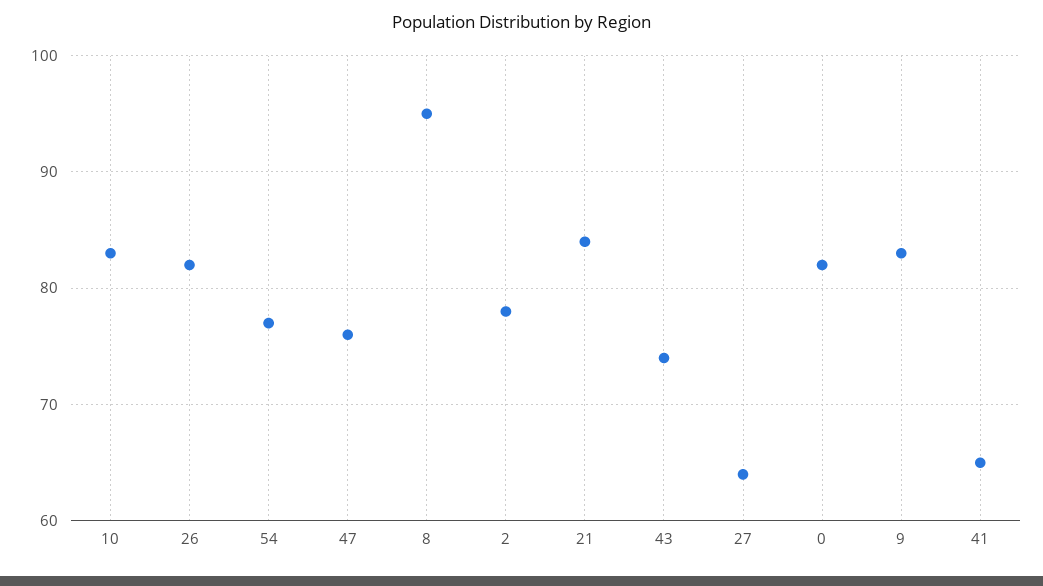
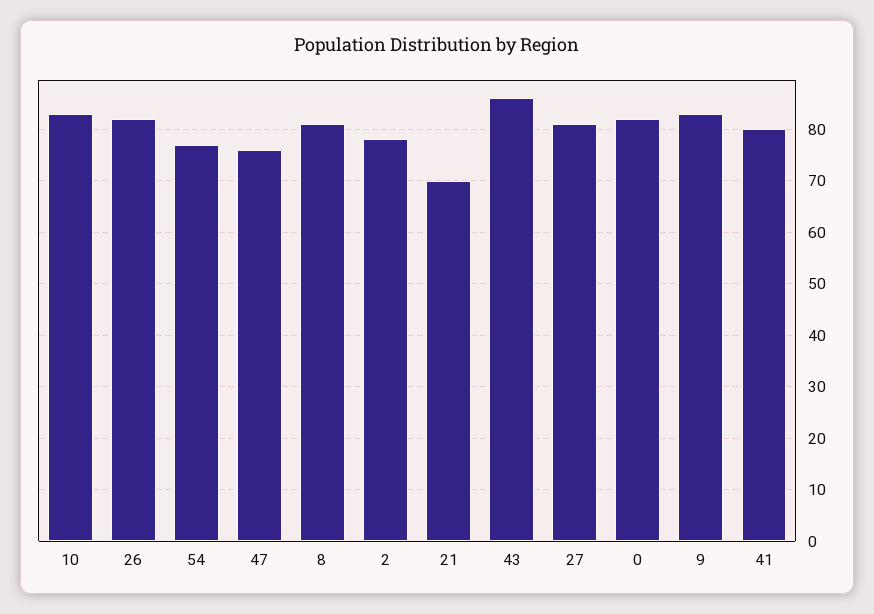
  {
    "10": 83,
    "26": 82,
    "54": 77,
    "47": 76,
-   "8": 95,
+   "8": 80,
    "2": 78,
-   "21": 84,
+   "21": 70,
-   "43": 74,
+   "43": 85,
-   "27": 64,
+   "27": 80,
    "0": 82,
    "9": 83,
-   "41": 65
+   "41": 80
  }

